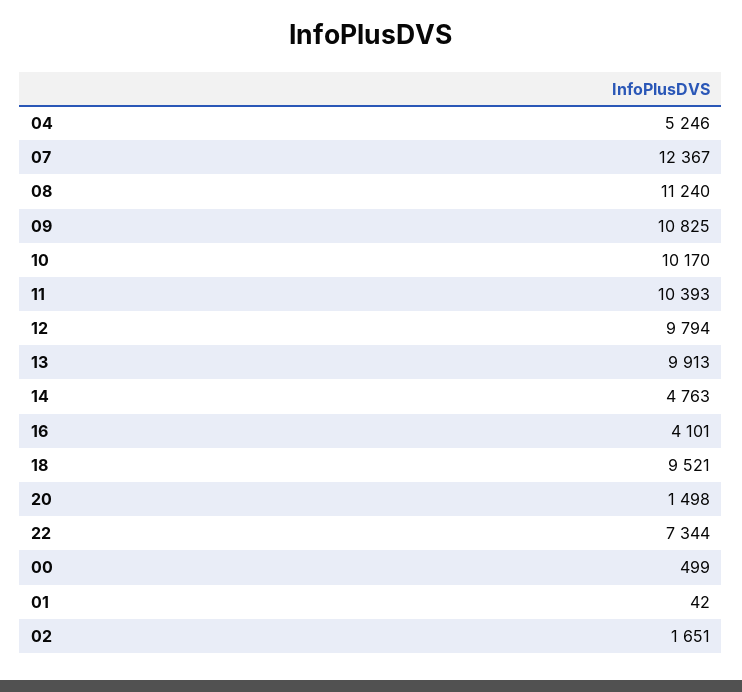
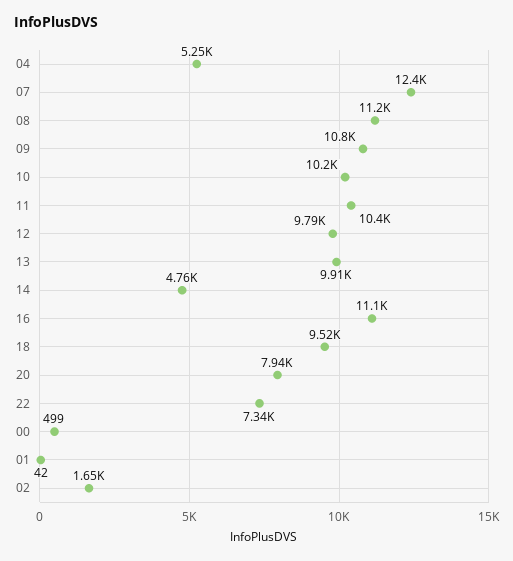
  {
    "04": 5246,
    "07": 12367,
    "08": 11240,
    "09": 10825,
    "10": 10170,
    "11": 10393,
    "12": 9794,
    "13": 9913,
    "14": 4763,
-   "16": 4101,
+   "16": 11100,
    "18": 9521,
-   "20": 1498,
+   "20": 7940,
    "22": 7344,
    "00": 499,
    "01": 42,
    "02": 1651
  }

